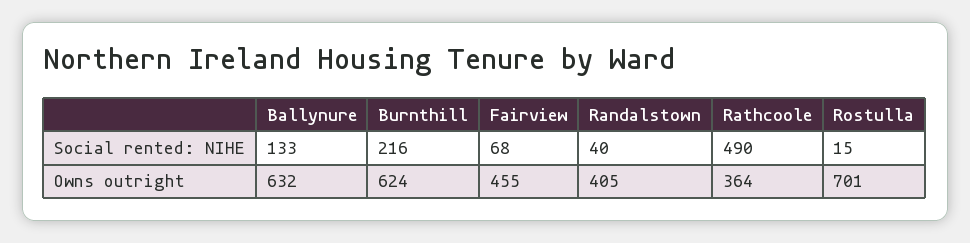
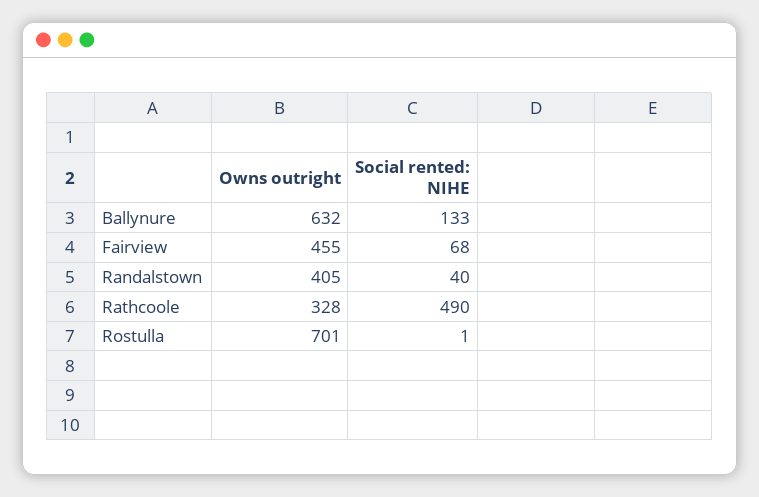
  {
    "Ballynure": {
      "Social rented: NIHE": 133,
      "Owns outright": 632
    },
-   "Burnthill": {
-     "Social rented: NIHE": 216,
-     "Owns outright": 624
-   },
    "Fairview": {
      "Social rented: NIHE": 68,
      "Owns outright": 455
    },
    "Randalstown": {
      "Social rented: NIHE": 40,
      "Owns outright": 405
    },
    "Rathcoole": {
      "Social rented: NIHE": 490,
-     "Owns outright": 364
+     "Owns outright": 328
    },
    "Rostulla": {
-     "Social rented: NIHE": 15,
+     "Social rented: NIHE": 1,
      "Owns outright": 701
    }
  }

